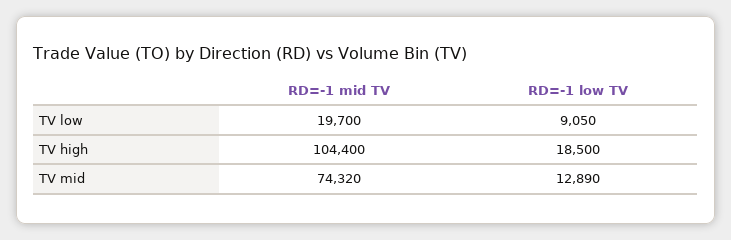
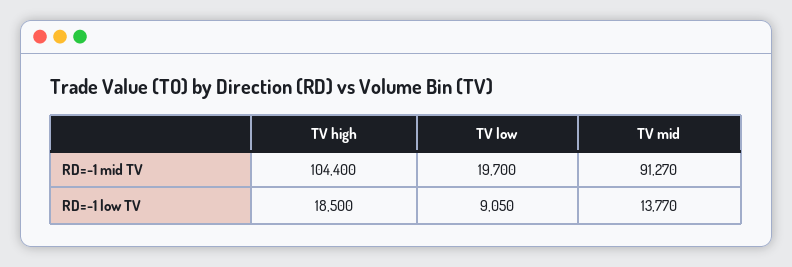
  {
    "RD=-1 mid TV": {
      "TV low": 19700,
      "TV high": 104400,
-     "TV mid": 74320
+     "TV mid": 91270
    },
    "RD=-1 low TV": {
      "TV low": 9050,
      "TV high": 18500,
-     "TV mid": 12890
+     "TV mid": 13770
    }
  }

